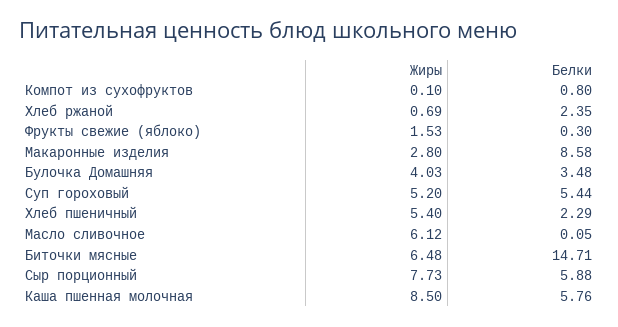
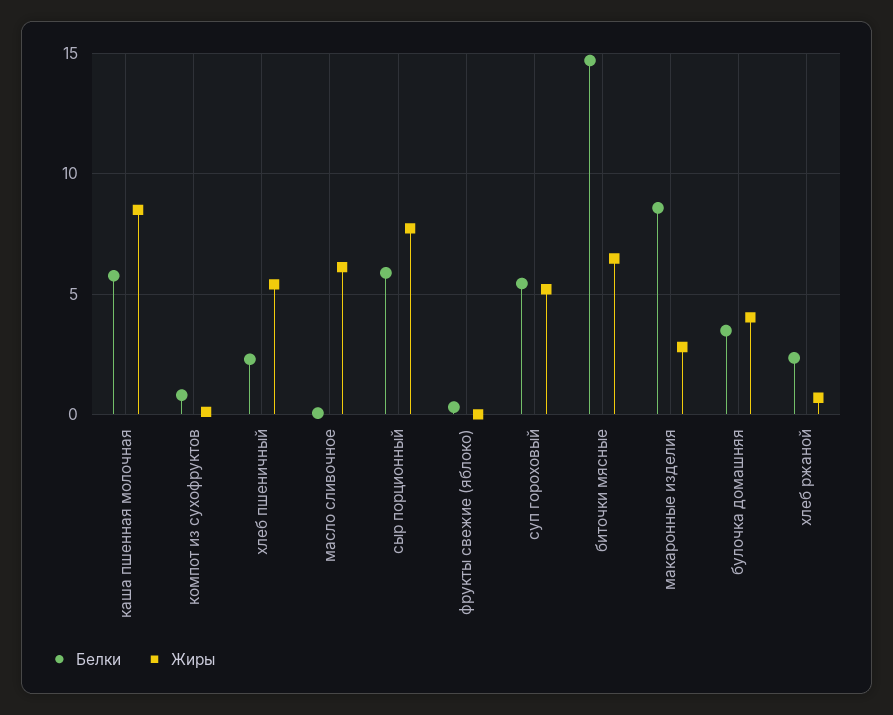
  {
    "Жиры": {
      "Компот из сухофруктов": 0.1,
      "Хлеб ржаной": 0.69,
-     "Фрукты свежие (яблоко)": 1.53,
+     "Фрукты свежие (яблоко)": 0,
      "Макаронные изделия": 2.8,
      "Булочка Домашняя": 4.03,
      "Суп гороховый": 5.2,
      "Хлеб пшеничный": 5.4,
      "Масло сливочное": 6.12,
      "Биточки мясные": 6.48,
      "Сыр порционный": 7.73,
      "Каша пшенная молочная": 8.5
    },
    "Белки": {
      "Компот из сухофруктов": 0.8,
      "Хлеб ржаной": 2.35,
      "Фрукты свежие (яблоко)": 0.3,
      "Макаронные изделия": 8.58,
      "Булочка Домашняя": 3.48,
      "Суп гороховый": 5.44,
      "Хлеб пшеничный": 2.29,
      "Масло сливочное": 0.05,
      "Биточки мясные": 14.71,
      "Сыр порционный": 5.88,
      "Каша пшенная молочная": 5.76
    }
  }

